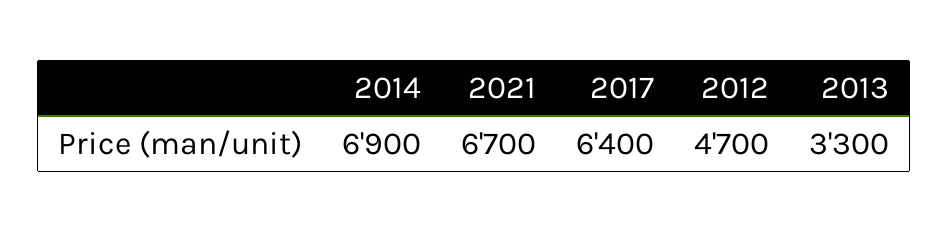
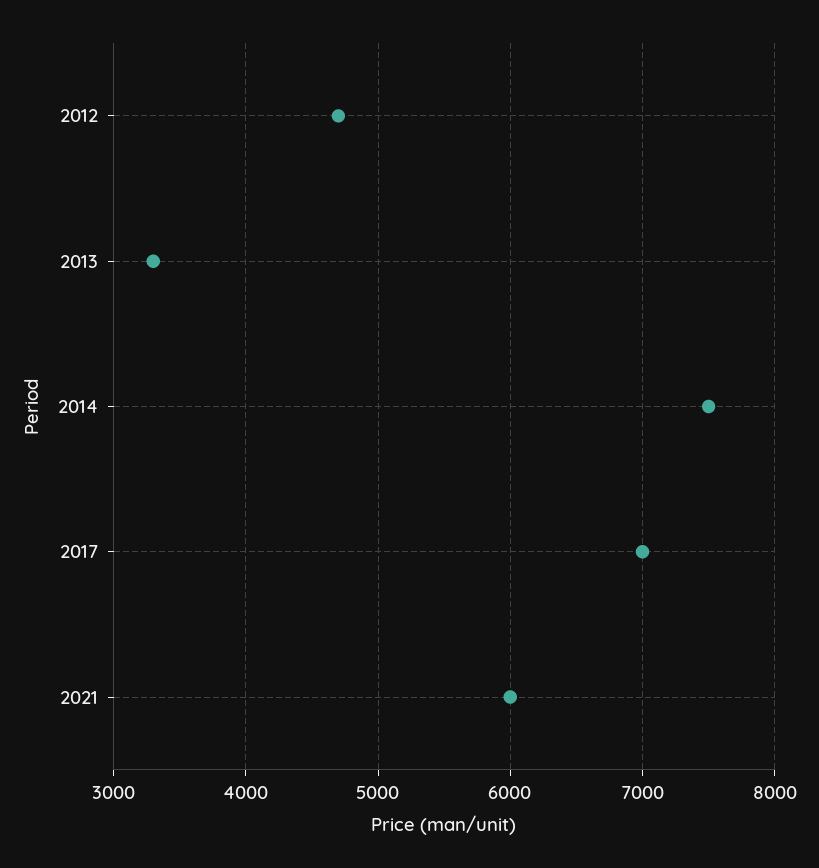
  {
-   "2014": 6900,
+   "2014": 7500,
-   "2021": 6700,
+   "2021": 6000,
-   "2017": 6400,
+   "2017": 7000,
    "2012": 4700,
    "2013": 3300
  }

